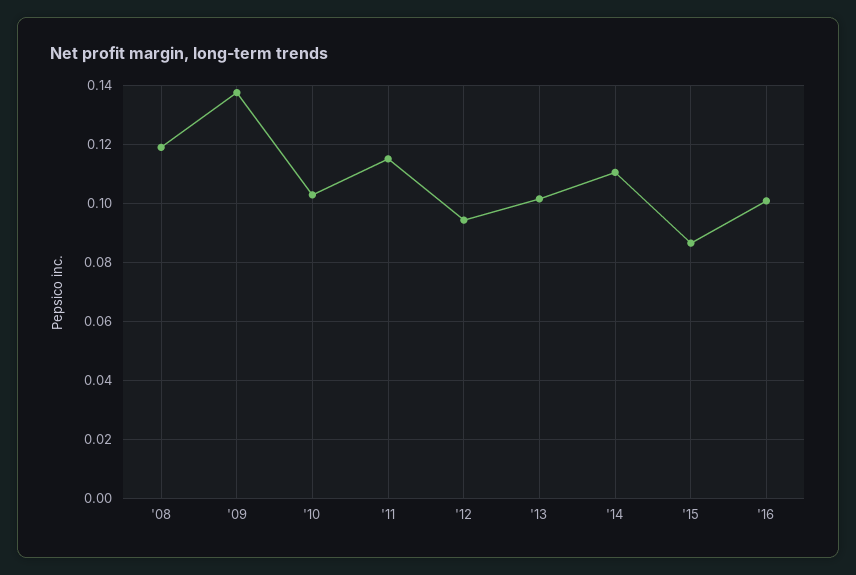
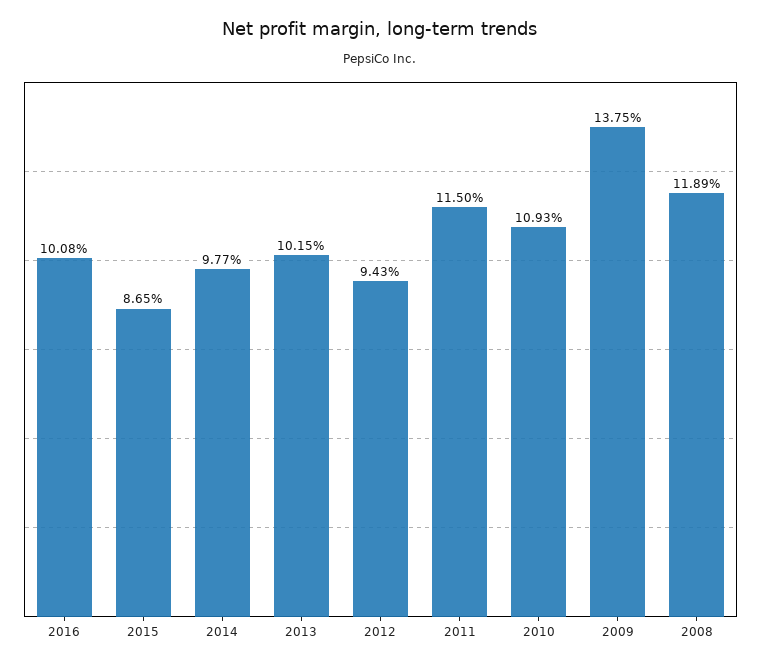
  {
    "'08": 0.1189,
    "'09": 0.1375,
-   "'10": 0.1025,
+   "'10": 0.1093,
    "'11": 0.115,
    "'12": 0.0943,
    "'13": 0.1015,
-   "'14": 0.11,
+   "'14": 0.0977,
    "'15": 0.0865,
    "'16": 0.1008
  }

